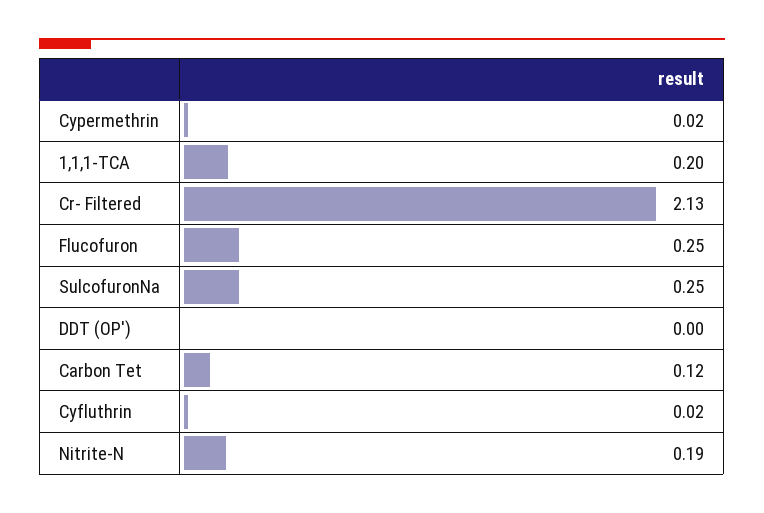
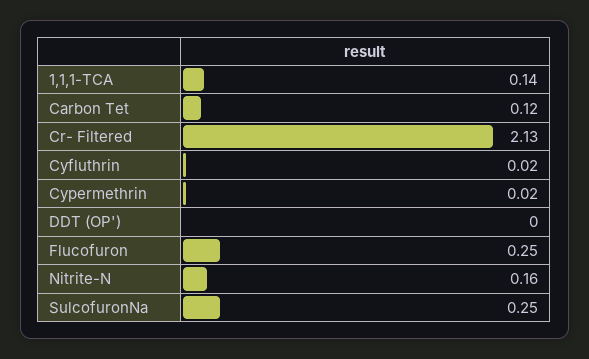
  {
    "Cypermethrin": 0.02,
-   "1,1,1-TCA": 0.2,
+   "1,1,1-TCA": 0.14,
    "Cr- Filtered": 2.13,
    "Flucofuron": 0.25,
    "SulcofuronNa": 0.25,
    "DDT (OP')": 0,
    "Carbon Tet": 0.12,
    "Cyfluthrin": 0.02,
-   "Nitrite-N": 0.19
+   "Nitrite-N": 0.16
  }

